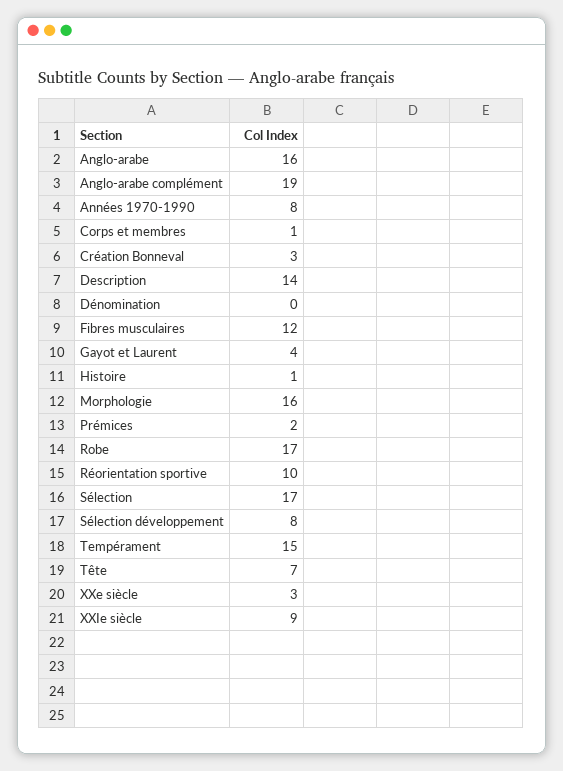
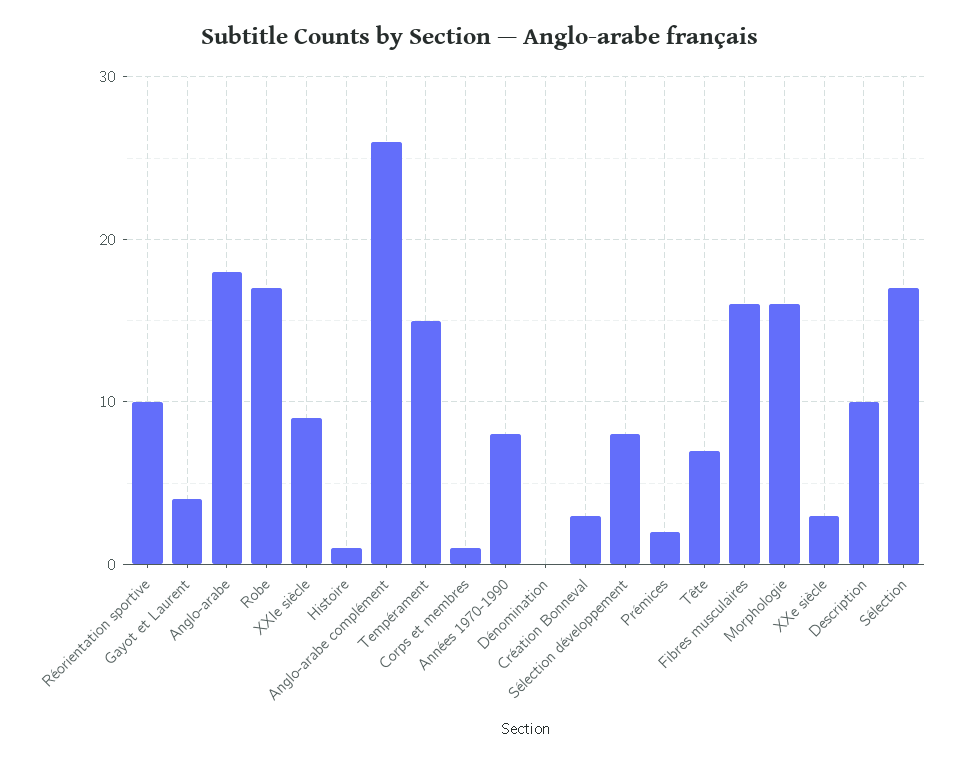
  {
-   "Anglo-arabe": 16,
+   "Anglo-arabe": 18,
-   "Anglo-arabe complément": 19,
+   "Anglo-arabe complément": 26,
    "Années 1970-1990": 8,
    "Corps et membres": 1,
    "Création Bonneval": 3,
-   "Description": 14,
+   "Description": 10,
    "Dénomination": 0,
-   "Fibres musculaires": 12,
+   "Fibres musculaires": 16,
    "Gayot et Laurent": 4,
    "Histoire": 1,
    "Morphologie": 16,
    "Prémices": 2,
    "Robe": 17,
    "Réorientation sportive": 10,
    "Sélection": 17,
    "Sélection développement": 8,
    "Tempérament": 15,
    "Tête": 7,
    "XXe siècle": 3,
    "XXIe siècle": 9
  }

